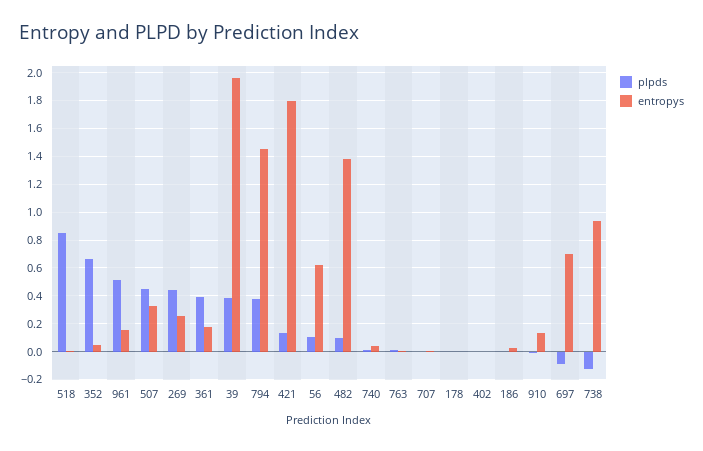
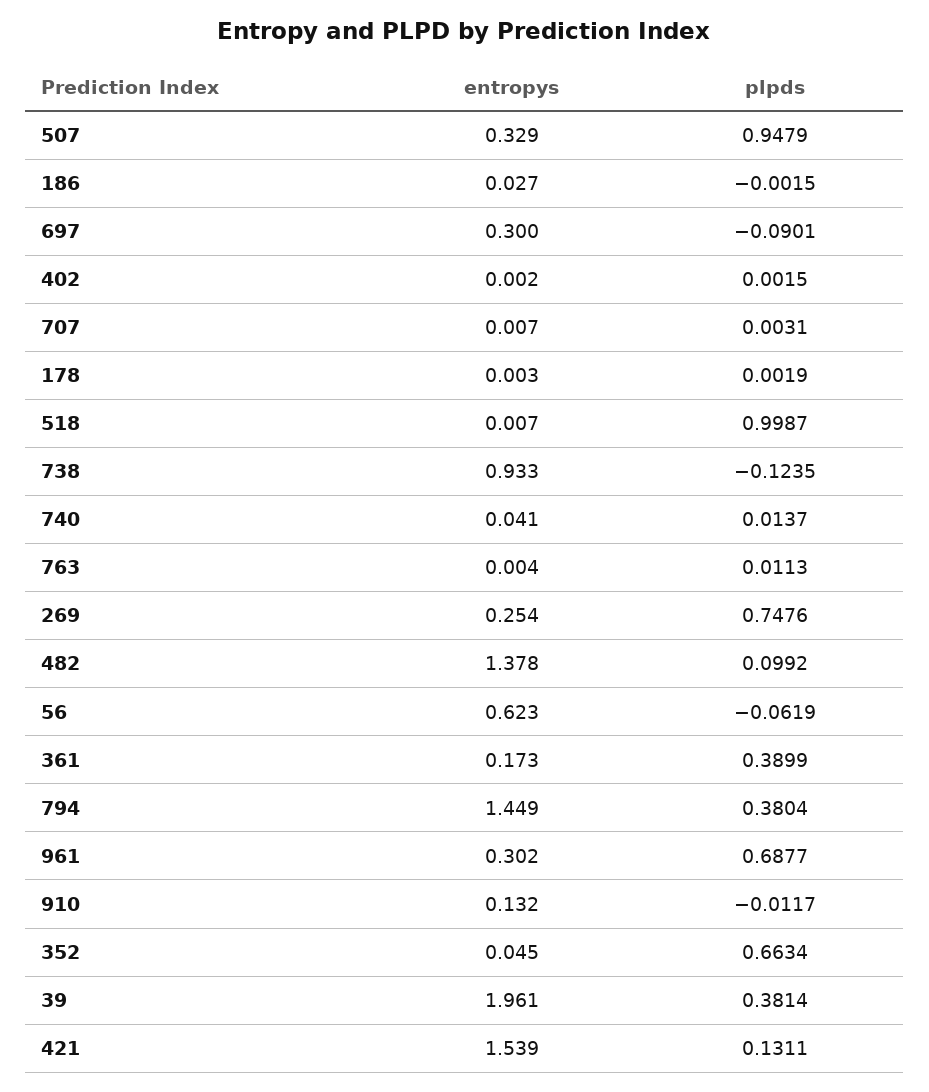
  {
    "plpds": {
-     "518": 0.85,
+     "518": 0.9987,
      "352": 0.6634,
-     "961": 0.5,
+     "961": 0.6877,
-     "507": 0.45,
+     "507": 0.9479,
-     "269": 0.45,
+     "269": 0.7476,
      "361": 0.3899,
      "39": 0.3814,
      "794": 0.3804,
      "421": 0.1311,
-     "56": 0.1,
+     "56": -0.0619,
      "482": 0.0992,
      "740": 0.0137,
      "763": 0.0113,
      "707": 0.0031,
      "178": 0.0019,
      "402": 0.0015,
      "186": -0.0015,
      "910": -0.0117,
      "697": -0.0901,
      "738": -0.1235
    },
    "entropys": {
      "518": 0.007,
      "352": 0.045,
-     "961": 0.15,
+     "961": 0.302,
      "507": 0.329,
      "269": 0.254,
      "361": 0.173,
      "39": 1.961,
      "794": 1.449,
-     "421": 1.8,
+     "421": 1.539,
      "56": 0.623,
      "482": 1.378,
      "740": 0.041,
      "763": 0.004,
      "707": 0.007,
      "178": 0.003,
      "402": 0.002,
      "186": 0.027,
      "910": 0.132,
-     "697": 0.7,
+     "697": 0.3,
      "738": 0.933
    }
  }

